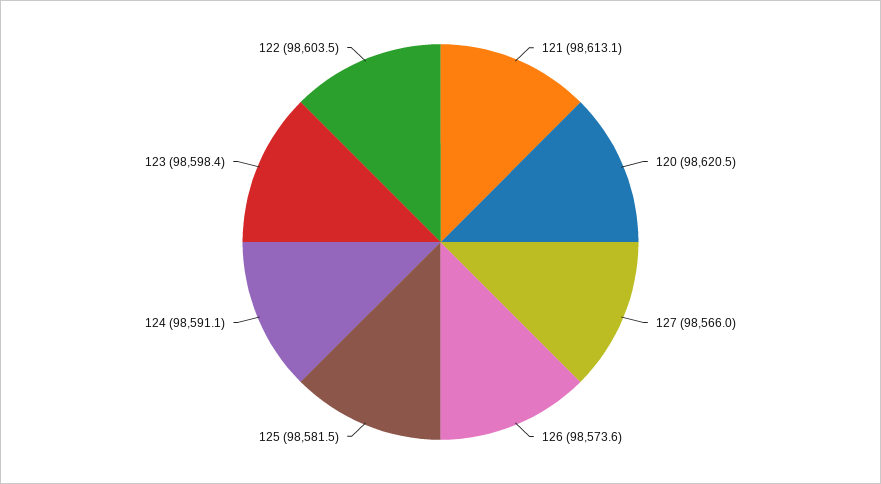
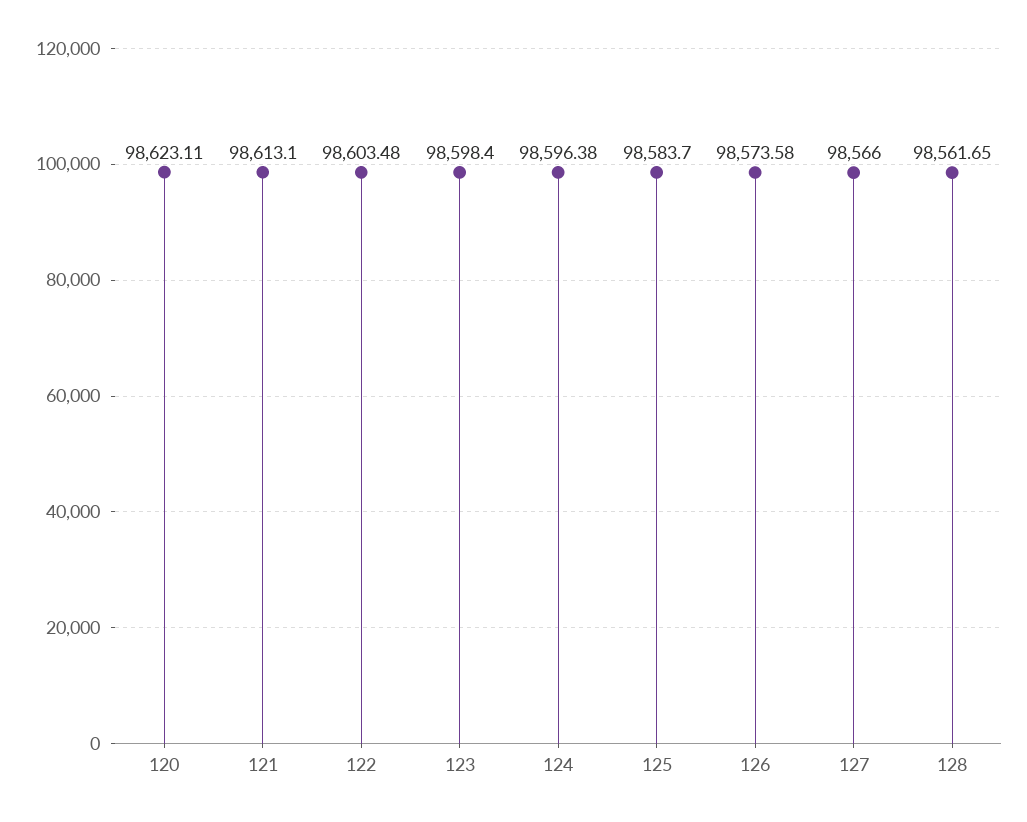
  {
    "121": 98613.1,
-   "120": 98620.5,
+   "120": 98623.11,
    "127": 98566,
    "126": 98573.58,
-   "125": 98581.5,
+   "125": 98583.7,
-   "124": 98591.1,
+   "124": 98596.38,
    "123": 98598.4,
-   "122": 98603.48
+   "122": 98603.48,
+   "128": 98561.65
  }

